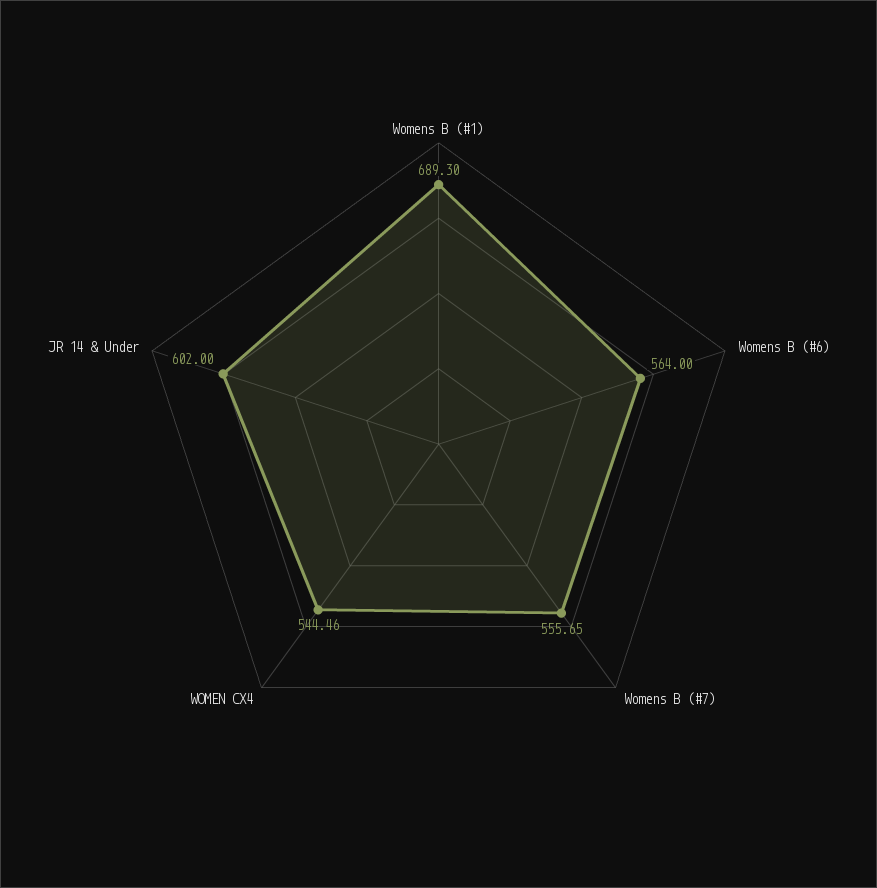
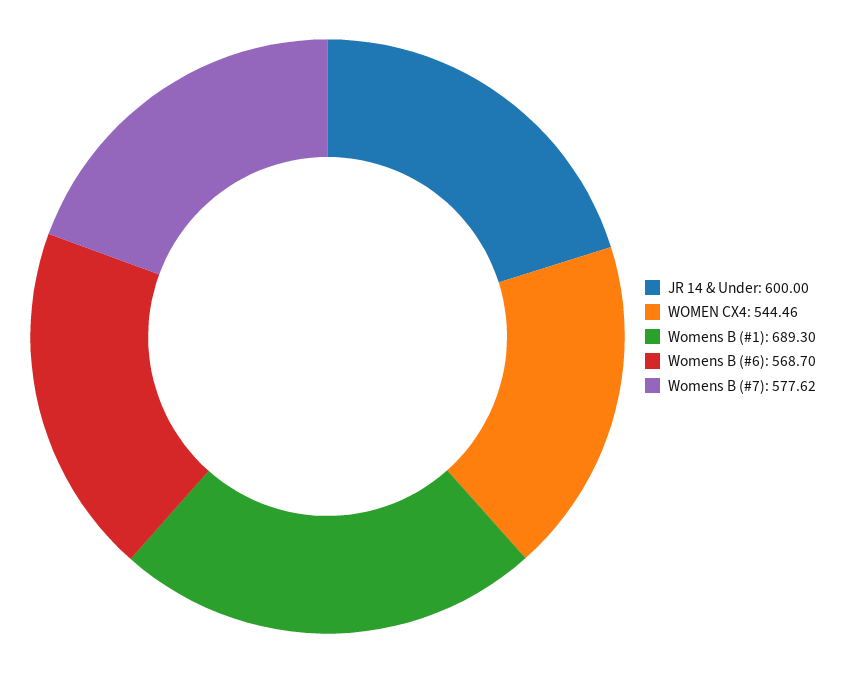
  {
    "Womens B (#1)": 689.3,
-   "Womens B (#6)": 564,
+   "Womens B (#6)": 568.7,
-   "Womens B (#7)": 555.65,
+   "Womens B (#7)": 577.62,
    "WOMEN CX4": 544.46,
-   "JR 14 & Under": 602
+   "JR 14 & Under": 600
  }

